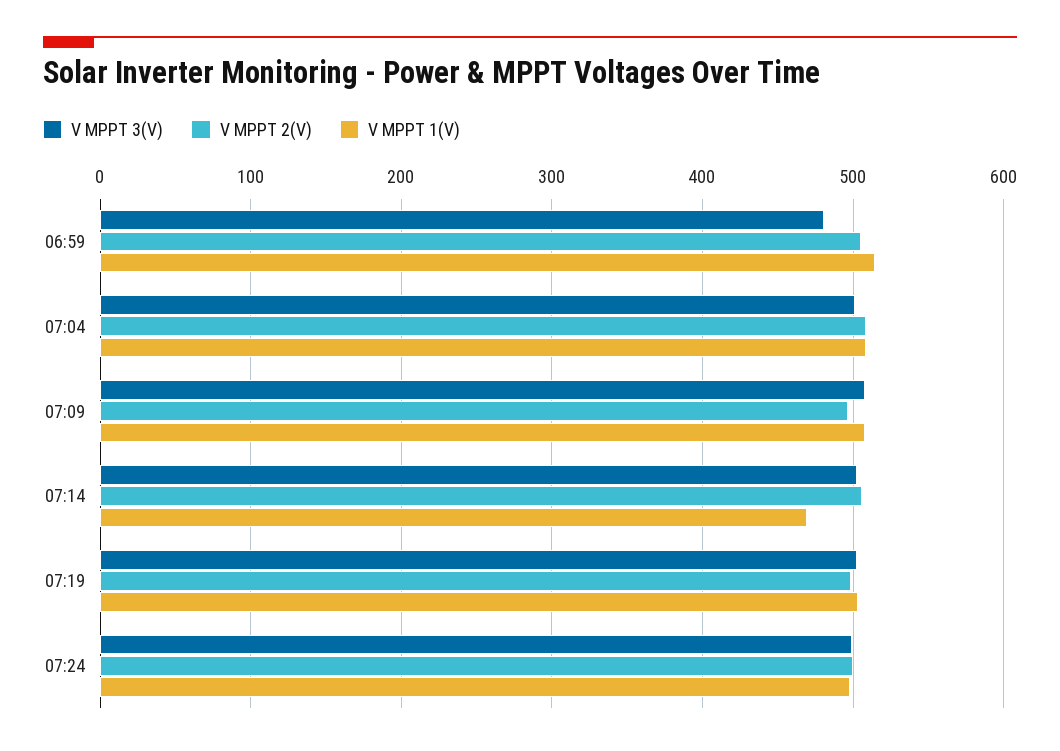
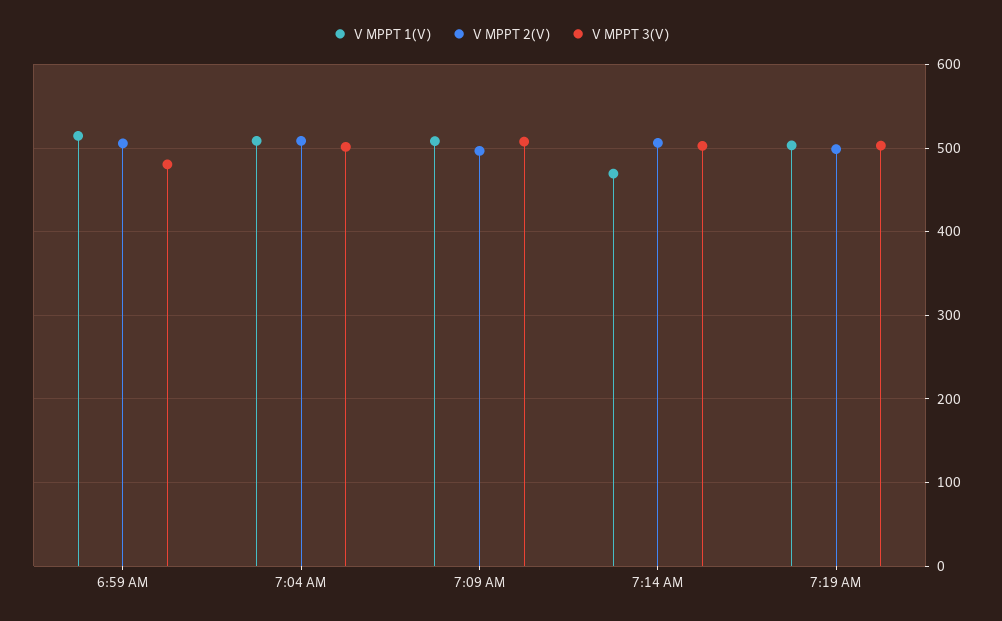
  {
    "V MPPT 3(V)": {
      "06:59": 480,
      "07:04": 500,
      "07:09": 510,
      "07:14": 500,
-     "07:19": 500,
+     "07:19": 500
-     "07:24": 500
    },
    "V MPPT 2(V)": {
      "06:59": 510,
      "07:04": 510,
      "07:09": 500,
      "07:14": 510,
-     "07:19": 500,
+     "07:19": 500
-     "07:24": 500
    },
    "V MPPT 1(V)": {
      "06:59": 510,
      "07:04": 510,
      "07:09": 510,
      "07:14": 470,
-     "07:19": 500,
+     "07:19": 500
-     "07:24": 500
    }
  }

